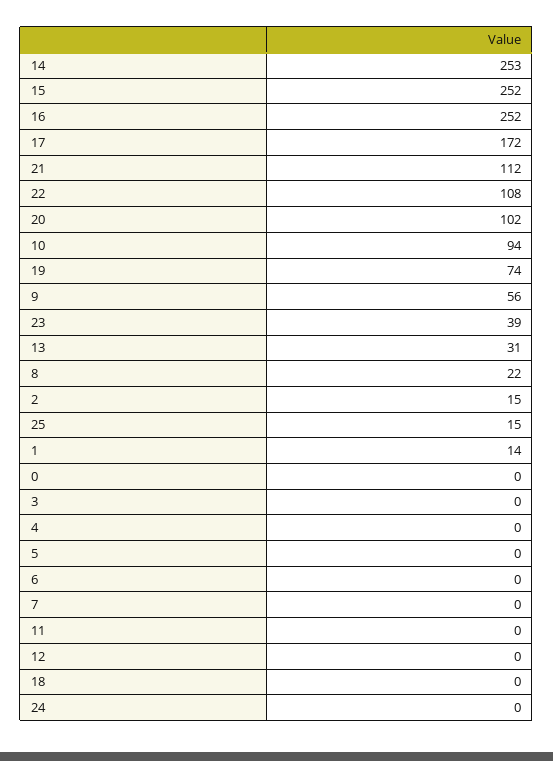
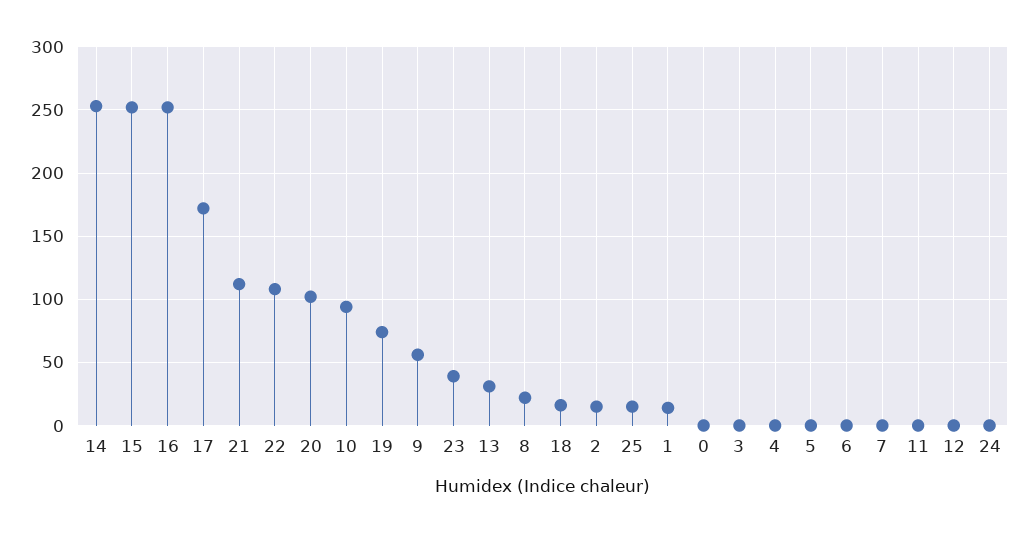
  {
    "14": 253,
    "15": 252,
    "16": 252,
    "17": 172,
    "21": 112,
    "22": 108,
    "20": 102,
    "10": 94,
    "19": 74,
    "9": 56,
    "23": 39,
    "13": 31,
    "8": 22,
    "2": 15,
    "25": 15,
    "1": 14,
    "0": 0,
    "3": 0,
    "4": 0,
    "5": 0,
    "6": 0,
    "7": 0,
    "11": 0,
    "12": 0,
-   "18": 0,
+   "18": 15,
    "24": 0
  }

